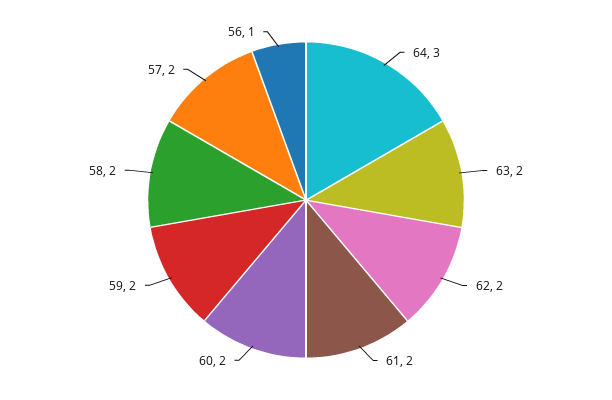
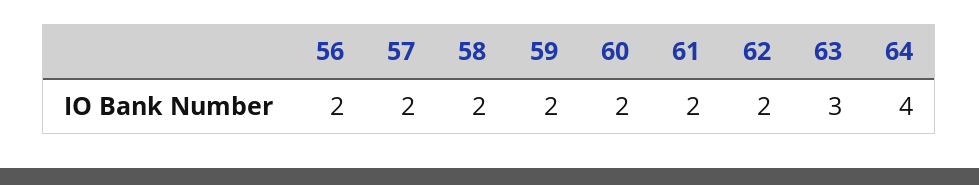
  {
-   "64": 3,
+   "64": 4,
-   "63": 2,
+   "63": 3,
    "62": 2,
    "61": 2,
    "60": 2,
    "59": 2,
    "58": 2,
    "57": 2,
-   "56": 1
+   "56": 2
  }

